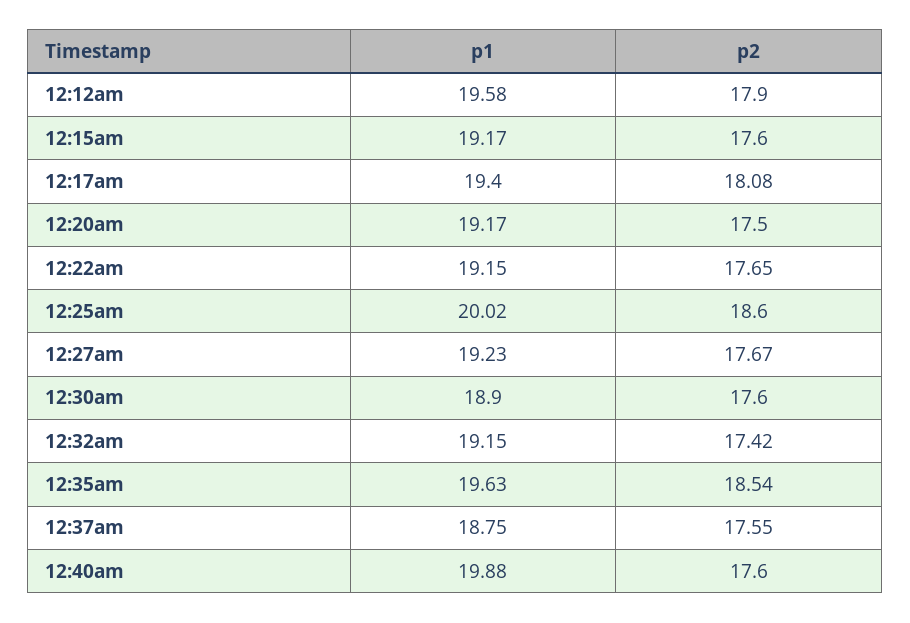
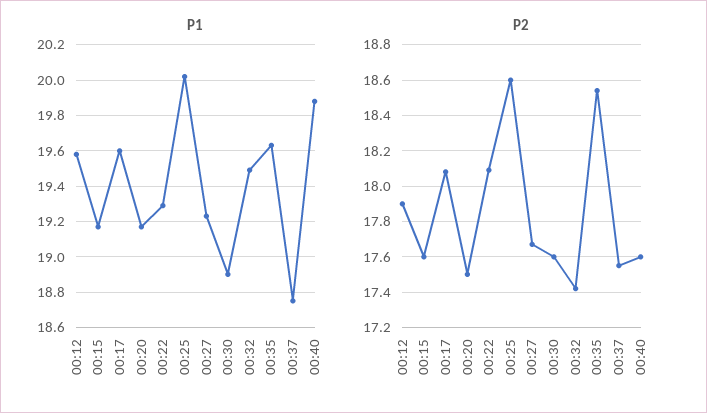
  {
    "p1": {
      "12:12am": 19.58,
      "12:15am": 19.17,
-     "12:17am": 19.4,
+     "12:17am": 19.6,
      "12:20am": 19.17,
-     "12:22am": 19.15,
+     "12:22am": 19.3,
      "12:25am": 20.02,
      "12:27am": 19.23,
      "12:30am": 18.9,
-     "12:32am": 19.15,
+     "12:32am": 19.5,
      "12:35am": 19.63,
      "12:37am": 18.75,
      "12:40am": 19.88
    },
    "p2": {
      "12:12am": 17.9,
      "12:15am": 17.6,
      "12:17am": 18.08,
      "12:20am": 17.5,
-     "12:22am": 17.65,
+     "12:22am": 18.1,
      "12:25am": 18.6,
      "12:27am": 17.67,
      "12:30am": 17.6,
      "12:32am": 17.42,
      "12:35am": 18.54,
      "12:37am": 17.55,
      "12:40am": 17.6
    }
  }

